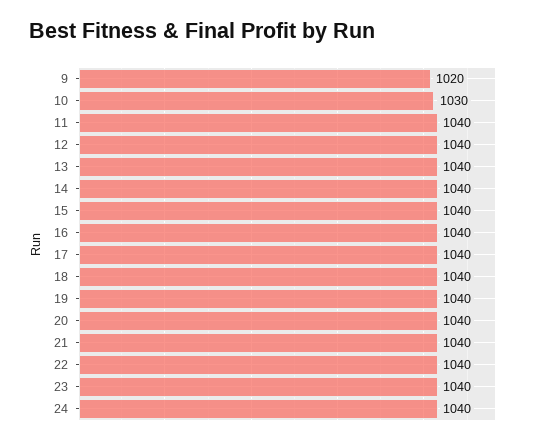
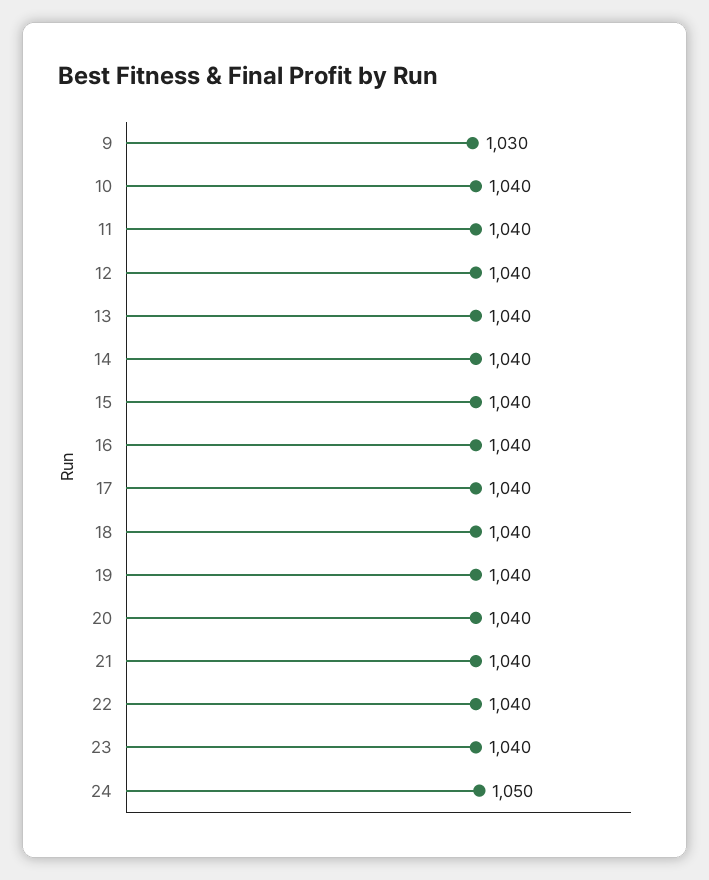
  {
-   "9": 1020,
+   "9": 1030,
-   "10": 1030,
+   "10": 1040,
    "11": 1040,
    "12": 1040,
    "13": 1040,
    "14": 1040,
    "15": 1040,
    "16": 1040,
    "17": 1040,
    "18": 1040,
    "19": 1040,
    "20": 1040,
    "21": 1040,
    "22": 1040,
    "23": 1040,
-   "24": 1040
+   "24": 1050
  }

